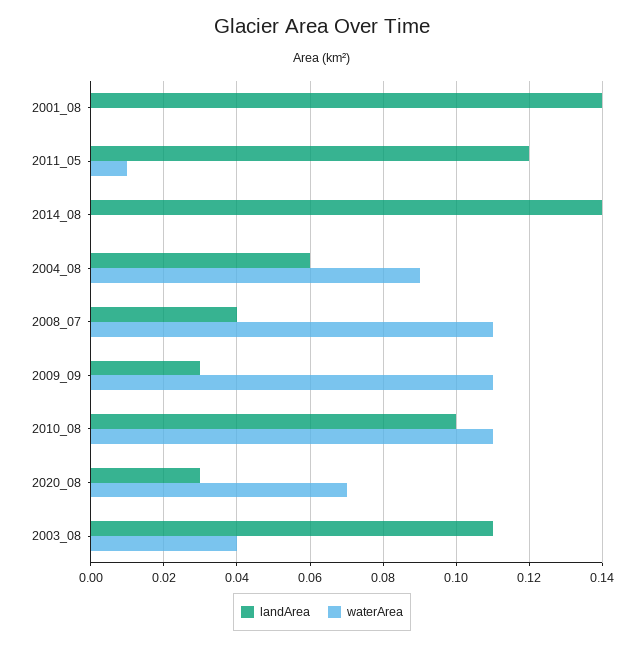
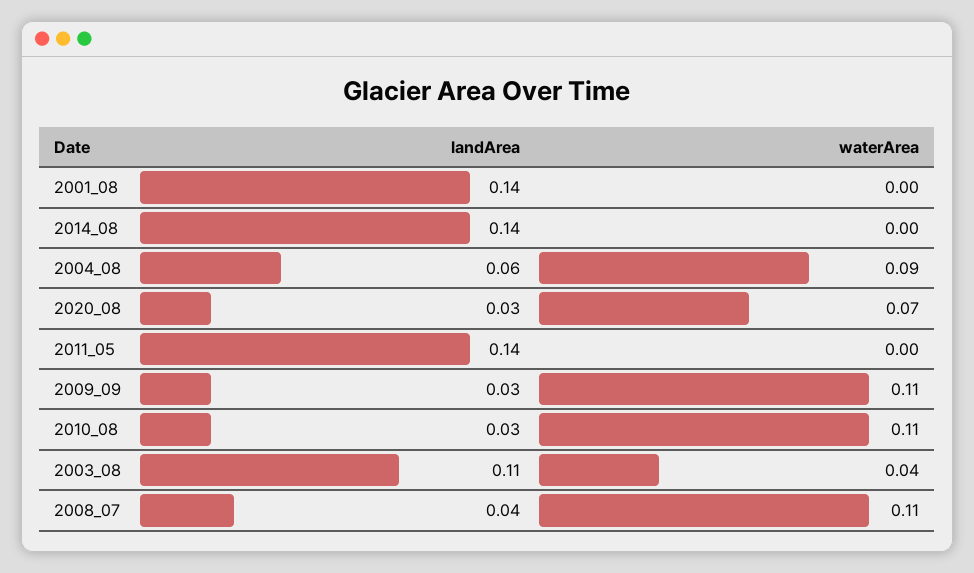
  {
    "landArea": {
      "2001_08": 0.14,
-     "2011_05": 0.12,
+     "2011_05": 0.14,
      "2014_08": 0.14,
      "2004_08": 0.06,
      "2008_07": 0.04,
      "2009_09": 0.03,
-     "2010_08": 0.1,
+     "2010_08": 0.03,
      "2020_08": 0.03,
      "2003_08": 0.11
    },
    "waterArea": {
      "2001_08": 0,
-     "2011_05": 0.01,
+     "2011_05": 0,
      "2014_08": 0,
      "2004_08": 0.09,
      "2008_07": 0.11,
      "2009_09": 0.11,
      "2010_08": 0.11,
      "2020_08": 0.07,
      "2003_08": 0.04
    }
  }

